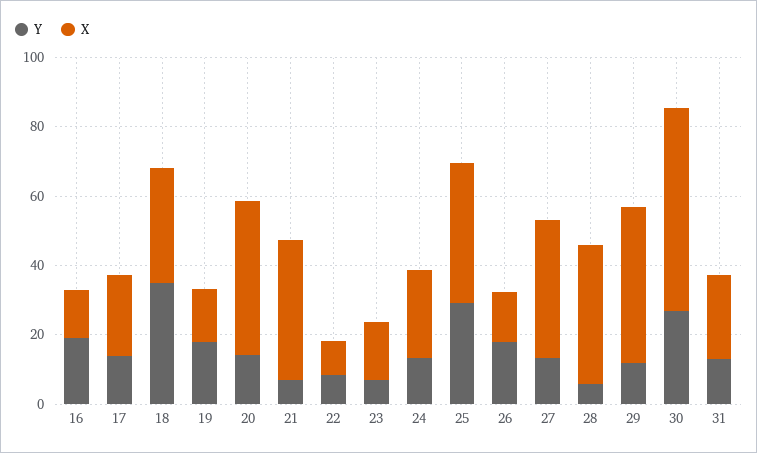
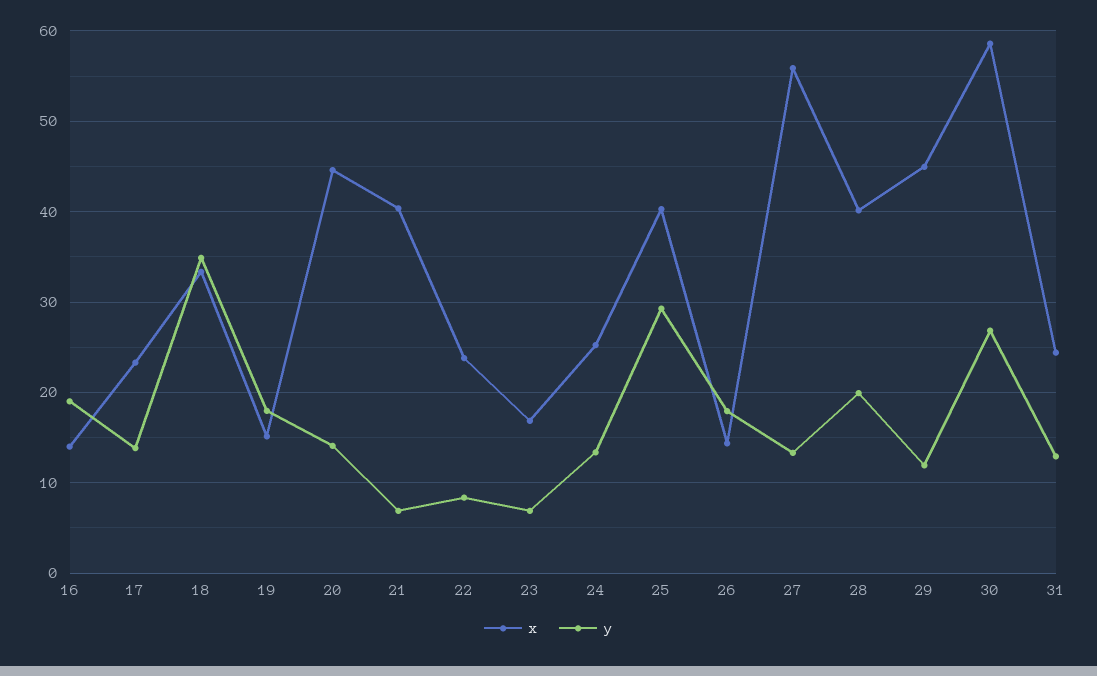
  {
    "Y": {
      "16": 19,
      "17": 14,
      "18": 35,
      "19": 18,
      "20": 14,
      "21": 7,
      "22": 8,
      "23": 7,
      "24": 13,
      "25": 29,
      "26": 18,
      "27": 13,
-     "28": 5,
+     "28": 20,
      "29": 12,
      "30": 27,
      "31": 13
    },
    "X": {
      "16": 14,
      "17": 23,
      "18": 33,
      "19": 15,
      "20": 45,
      "21": 40,
-     "22": 10,
+     "22": 24,
      "23": 17,
      "24": 25,
      "25": 40,
      "26": 14,
-     "27": 40,
+     "27": 56,
      "28": 40,
      "29": 45,
      "30": 59,
      "31": 24
    }
  }

